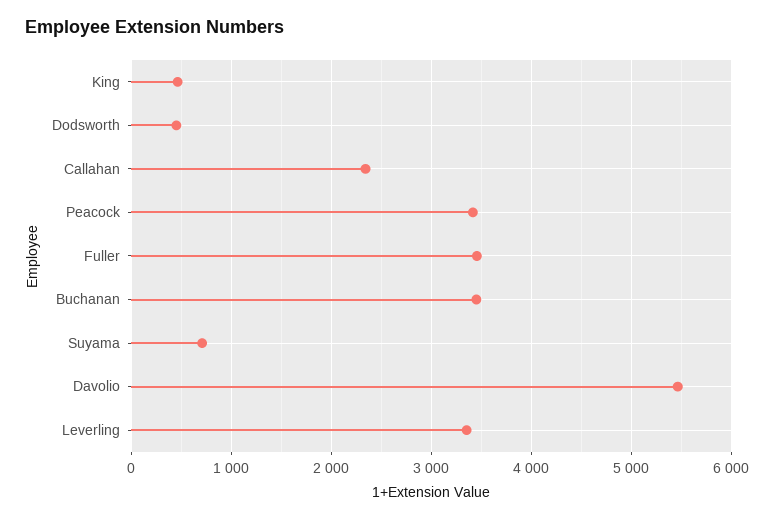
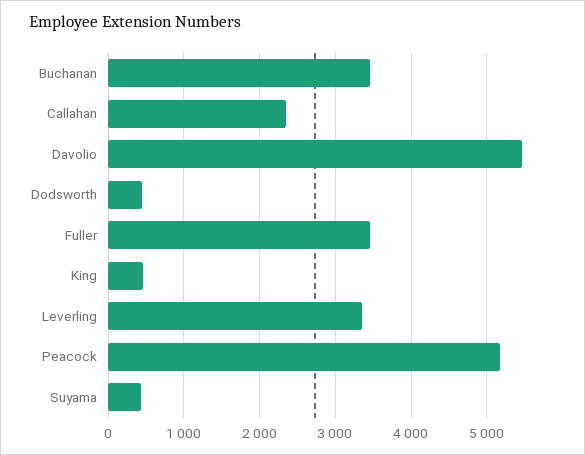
  {
    "King": 500,
    "Dodsworth": 500,
    "Callahan": 2300,
-   "Peacock": 3400,
+   "Peacock": 5200,
    "Fuller": 3500,
    "Buchanan": 3500,
-   "Suyama": 700,
+   "Suyama": 400,
    "Davolio": 5500,
    "Leverling": 3400
  }

